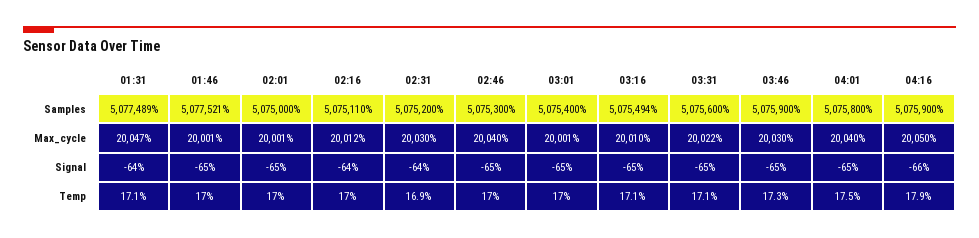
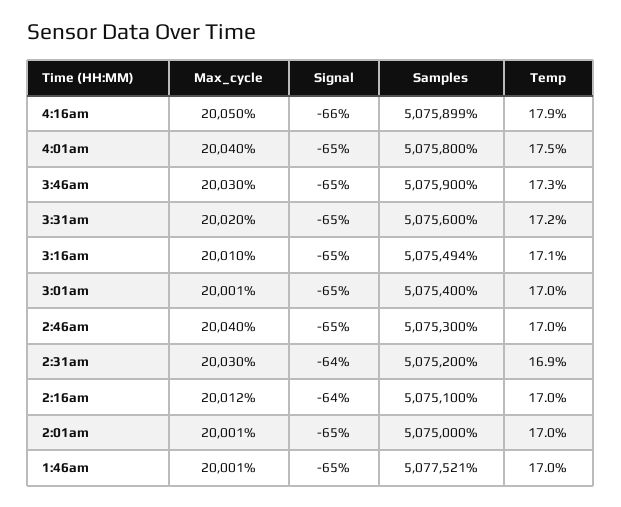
  {
-   "01:31": {
-     "Samples": 5077489,
-     "Max_cycle": 20047,
-     "Signal": -64,
-     "Temp": 17.1
-   },
    "01:46": {
      "Samples": 5077521,
      "Max_cycle": 20001,
      "Signal": -65,
      "Temp": 17
    },
    "02:01": {
      "Samples": 5075000,
      "Max_cycle": 20001,
      "Signal": -65,
      "Temp": 17
    },
    "02:16": {
-     "Samples": 5075110,
+     "Samples": 5075100,
      "Max_cycle": 20012,
      "Signal": -64,
      "Temp": 17
    },
    "02:31": {
      "Samples": 5075200,
      "Max_cycle": 20030,
      "Signal": -64,
      "Temp": 16.9
    },
    "02:46": {
      "Samples": 5075300,
      "Max_cycle": 20040,
      "Signal": -65,
      "Temp": 17
    },
    "03:01": {
      "Samples": 5075400,
      "Max_cycle": 20001,
      "Signal": -65,
      "Temp": 17
    },
    "03:16": {
      "Samples": 5075494,
      "Max_cycle": 20010,
      "Signal": -65,
      "Temp": 17.1
    },
    "03:31": {
      "Samples": 5075600,
-     "Max_cycle": 20022,
+     "Max_cycle": 20020,
      "Signal": -65,
-     "Temp": 17.1
+     "Temp": 17.2
    },
    "03:46": {
      "Samples": 5075900,
      "Max_cycle": 20030,
      "Signal": -65,
      "Temp": 17.3
    },
    "04:01": {
      "Samples": 5075800,
      "Max_cycle": 20040,
      "Signal": -65,
      "Temp": 17.5
    },
    "04:16": {
-     "Samples": 5075900,
+     "Samples": 5075899,
      "Max_cycle": 20050,
      "Signal": -66,
      "Temp": 17.9
    }
  }

